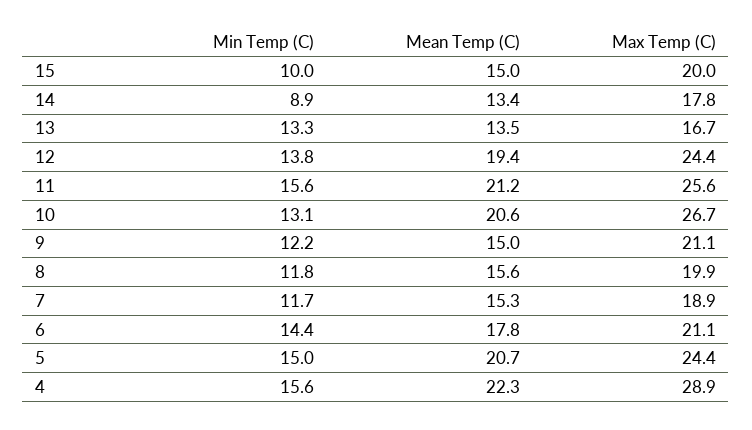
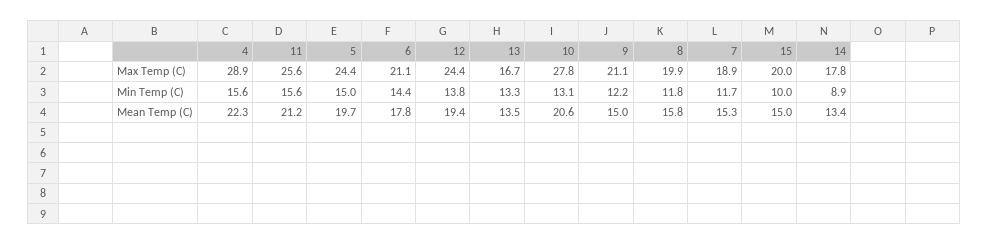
  {
    "Min Temp (C)": {
      "15": 10,
      "14": 8.9,
      "13": 13.3,
      "12": 13.8,
      "11": 15.6,
      "10": 13.1,
      "9": 12.2,
      "8": 11.8,
      "7": 11.7,
      "6": 14.4,
      "5": 15,
      "4": 15.6
    },
    "Mean Temp (C)": {
      "15": 15,
      "14": 13.4,
      "13": 13.5,
      "12": 19.4,
      "11": 21.2,
      "10": 20.6,
      "9": 15,
-     "8": 15.6,
+     "8": 15.8,
      "7": 15.3,
      "6": 17.8,
-     "5": 20.7,
+     "5": 19.7,
      "4": 22.3
    },
    "Max Temp (C)": {
      "15": 20,
      "14": 17.8,
      "13": 16.7,
      "12": 24.4,
      "11": 25.6,
-     "10": 26.7,
+     "10": 27.8,
      "9": 21.1,
      "8": 19.9,
      "7": 18.9,
      "6": 21.1,
      "5": 24.4,
      "4": 28.9
    }
  }

